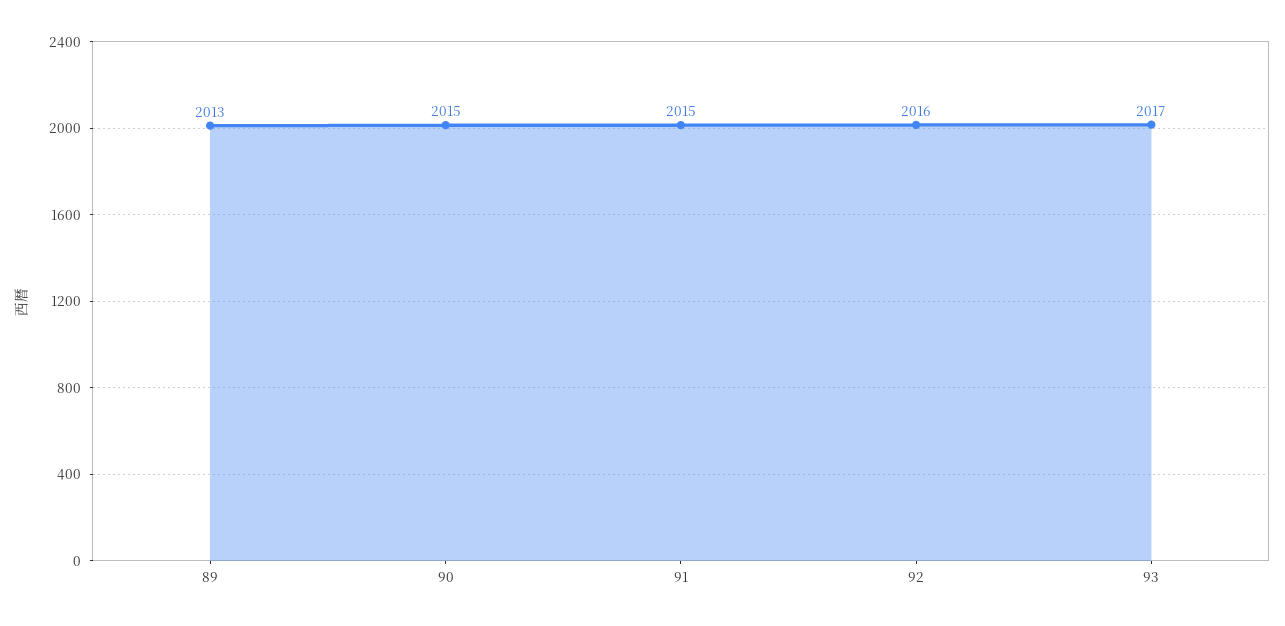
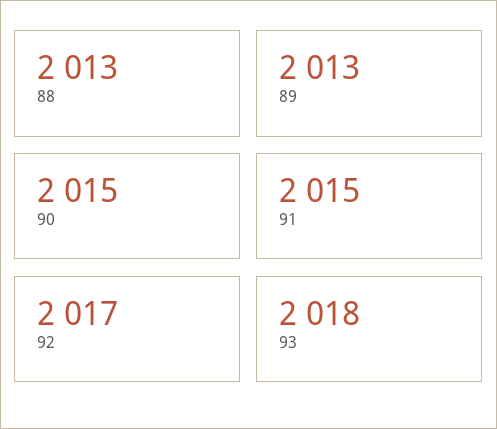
  {
    "89": 2013,
    "90": 2015,
    "91": 2015,
-   "92": 2016,
+   "92": 2017,
-   "93": 2017
+   "93": 2018,
+   "88": 2013
  }

